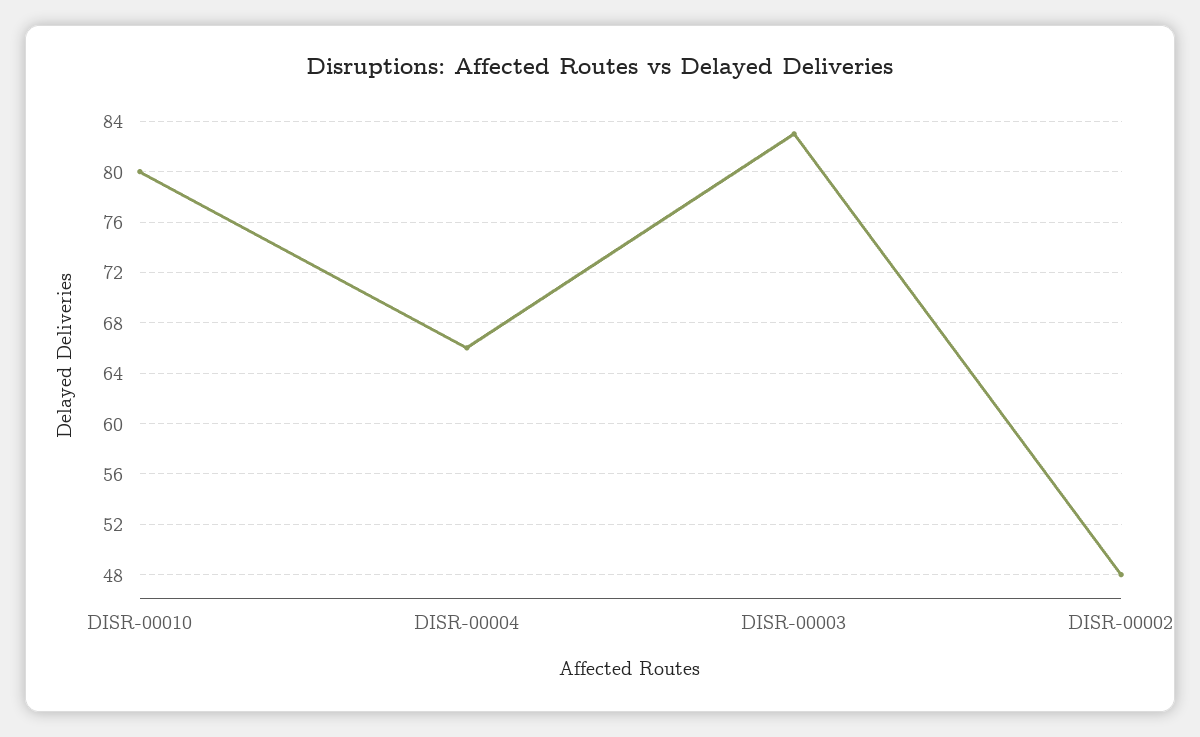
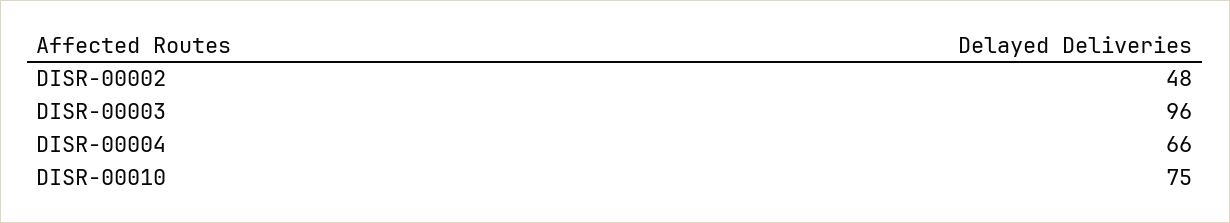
  {
-   "DISR-00010": 80,
+   "DISR-00010": 75,
    "DISR-00004": 66,
-   "DISR-00003": 83,
+   "DISR-00003": 96,
    "DISR-00002": 48
  }

